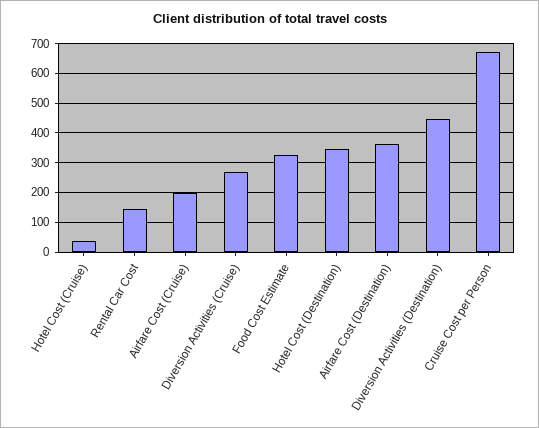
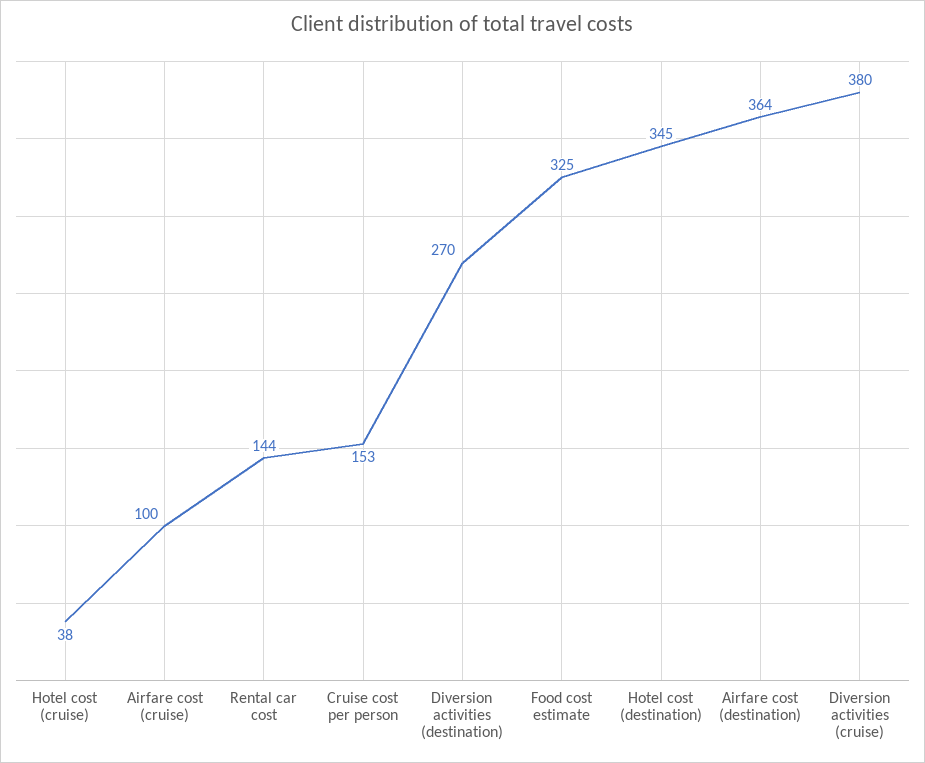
  {
    "Hotel Cost (Cruise)": 38,
    "Rental Car Cost": 144,
-   "Airfare Cost (Cruise)": 200,
+   "Airfare Cost (Cruise)": 100,
-   "Diversion Activities (Cruise)": 275,
+   "Diversion Activities (Cruise)": 380,
    "Food Cost Estimate": 325,
    "Hotel Cost (Destination)": 345,
    "Airfare Cost (Destination)": 364,
-   "Diversion Activities (Destination)": 450,
+   "Diversion Activities (Destination)": 270,
-   "Cruise Cost per Person": 675
+   "Cruise Cost per Person": 153
  }

